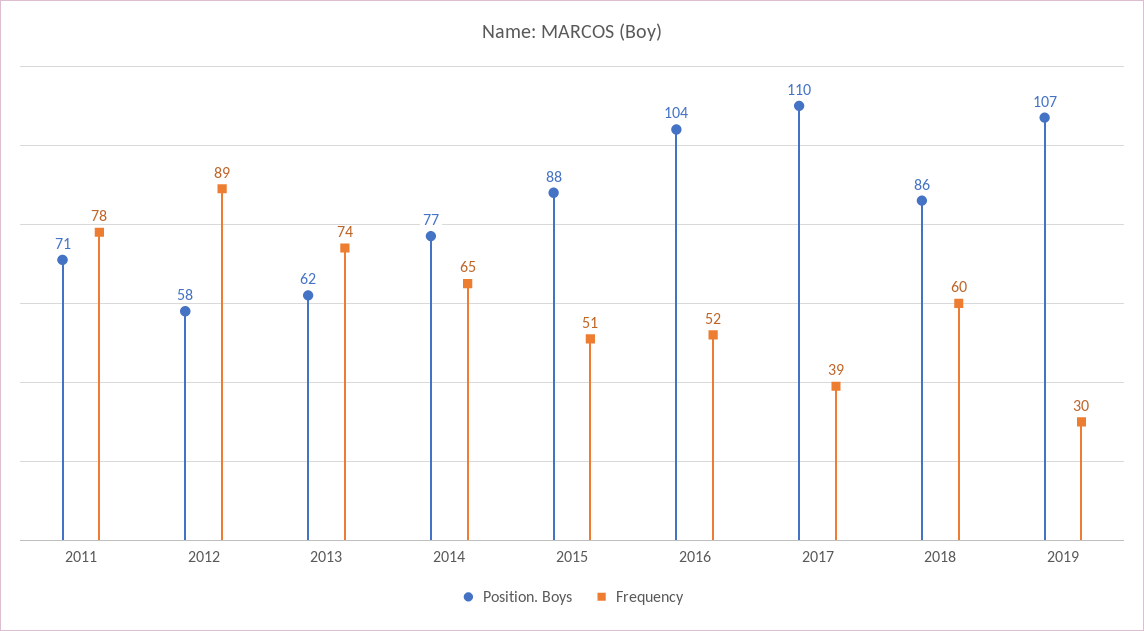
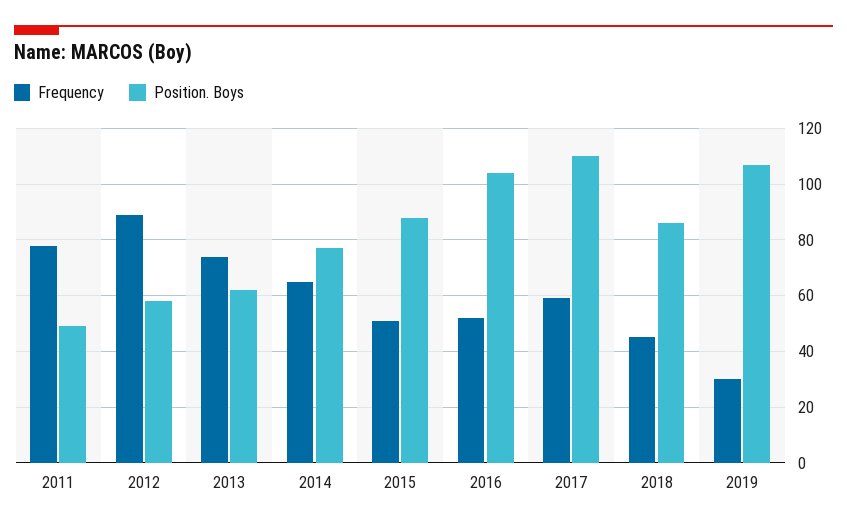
  {
    "Position. Boys": {
-     "2011": 71,
+     "2011": 50,
      "2012": 58,
      "2013": 62,
      "2014": 77,
      "2015": 88,
      "2016": 104,
      "2017": 110,
      "2018": 86,
      "2019": 107
    },
    "Frequency": {
      "2011": 78,
      "2012": 89,
      "2013": 74,
      "2014": 65,
      "2015": 51,
      "2016": 52,
-     "2017": 39,
+     "2017": 60,
-     "2018": 60,
+     "2018": 45,
      "2019": 30
    }
  }

